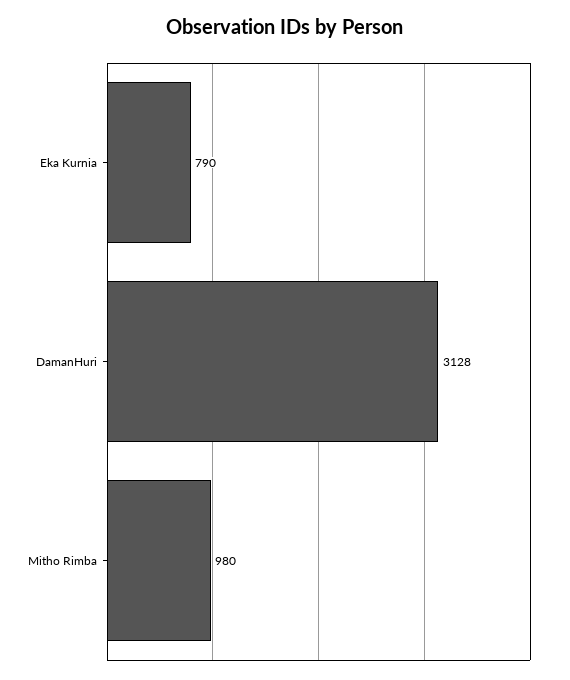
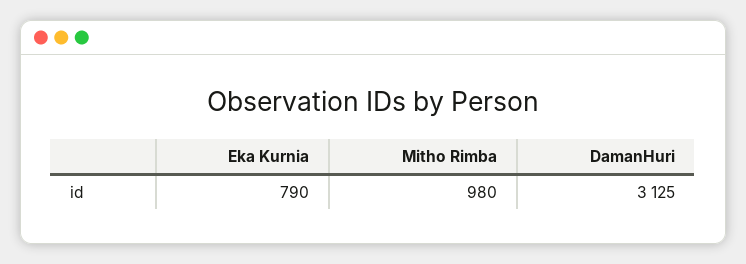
  {
    "Eka Kurnia": 790,
-   "DamanHuri": 3128,
+   "DamanHuri": 3125,
    "Mitho Rimba": 980
  }

